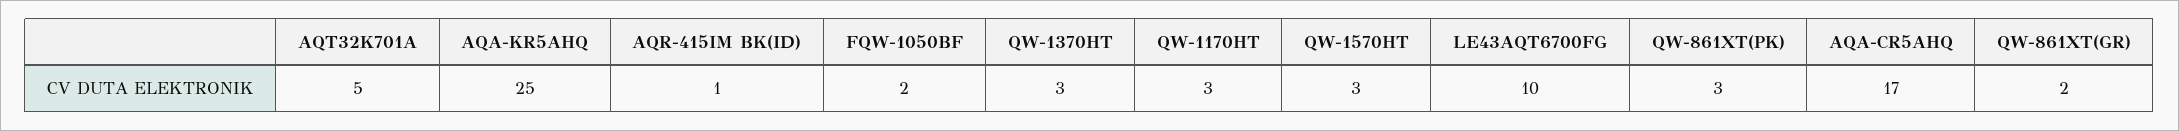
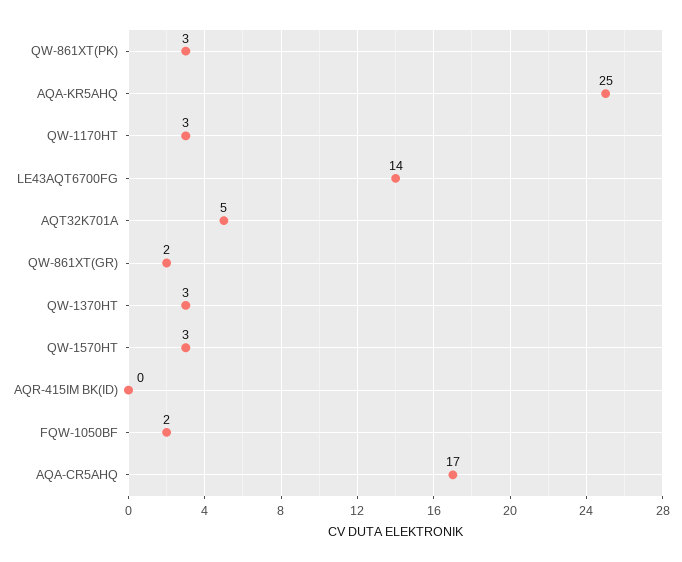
  {
    "AQT32K701A": 5,
    "AQA-KR5AHQ": 25,
-   "AQR-415IM BK(ID)": 1,
+   "AQR-415IM BK(ID)": 0,
    "FQW-1050BF": 2,
    "QW-1370HT": 3,
    "QW-1170HT": 3,
    "QW-1570HT": 3,
-   "LE43AQT6700FG": 10,
+   "LE43AQT6700FG": 14,
    "QW-861XT(PK)": 3,
    "AQA-CR5AHQ": 17,
    "QW-861XT(GR)": 2
  }

